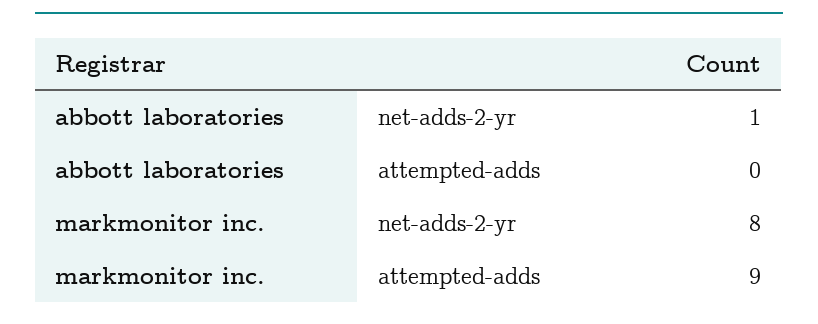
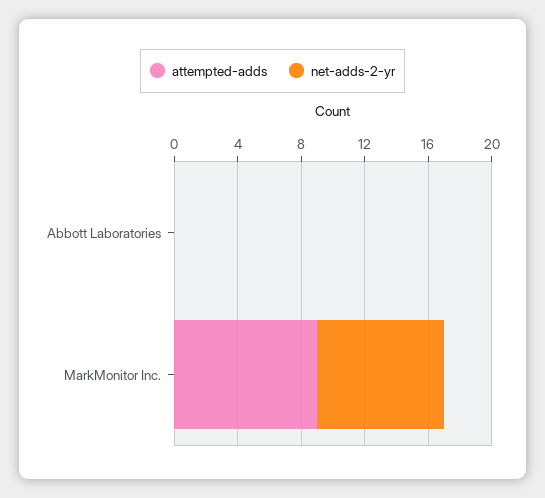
  {
    "net-adds-2-yr": {
-     "abbott laboratories": 1,
+     "abbott laboratories": 0,
      "markmonitor inc.": 8
    },
    "attempted-adds": {
      "abbott laboratories": 0,
      "markmonitor inc.": 9
    }
  }

